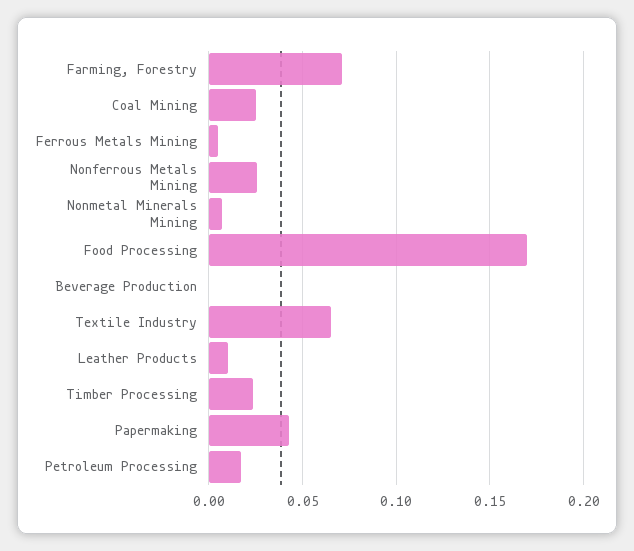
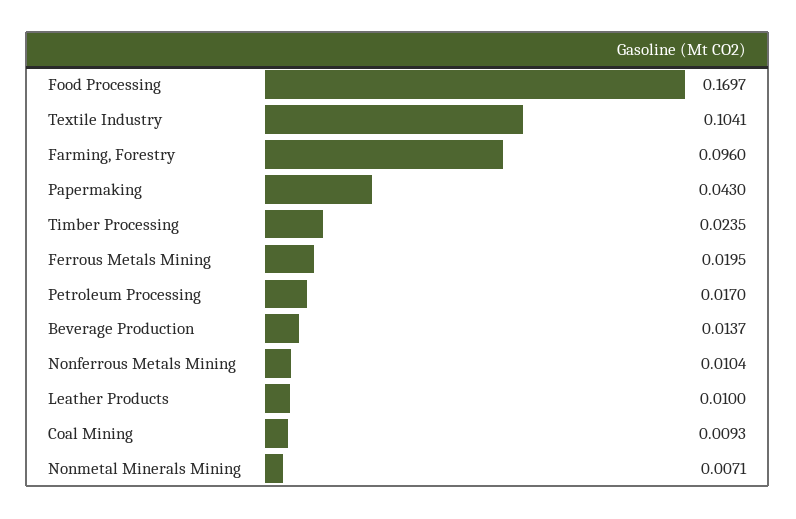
  {
-   "Farming, Forestry": 0.07,
+   "Farming, Forestry": 0.096,
-   "Coal Mining": 0.025,
+   "Coal Mining": 0.0093,
-   "Ferrous Metals Mining": 0.005,
+   "Ferrous Metals Mining": 0.0195,
-   "Nonferrous Metals Mining": 0.025,
+   "Nonferrous Metals Mining": 0.0104,
    "Nonmetal Minerals Mining": 0.0071,
    "Food Processing": 0.1697,
-   "Beverage Production": 0,
+   "Beverage Production": 0.0137,
-   "Textile Industry": 0.065,
+   "Textile Industry": 0.1041,
    "Leather Products": 0.01,
    "Timber Processing": 0.0235,
    "Papermaking": 0.043,
    "Petroleum Processing": 0.017
  }

